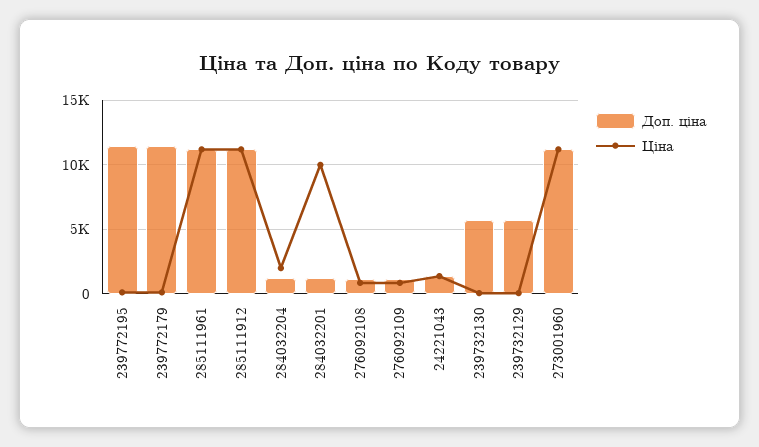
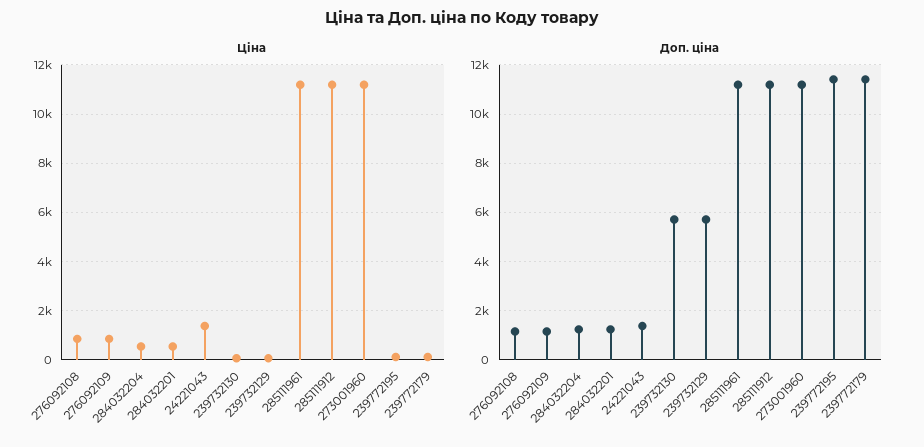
  {
    "Доп. ціна": {
      "239772195": 11500,
      "239772179": 11500,
      "285111961": 11250,
      "285111912": 11250,
      "284032204": 1250,
      "284032201": 1250,
      "276092108": 1250,
      "276092109": 1250,
      "24221043": 1500,
      "239732130": 5750,
      "239732129": 5750,
      "273001960": 11250
    },
    "Ціна": {
      "239772195": 0,
      "239772179": 0,
      "285111961": 11250,
      "285111912": 11250,
-     "284032204": 2000,
+     "284032204": 500,
-     "284032201": 10000,
+     "284032201": 500,
      "276092108": 750,
      "276092109": 750,
      "24221043": 1500,
      "239732130": 0,
      "239732129": 0,
      "273001960": 11250
    }
  }

